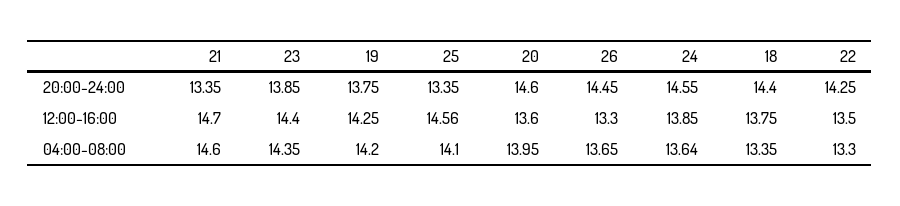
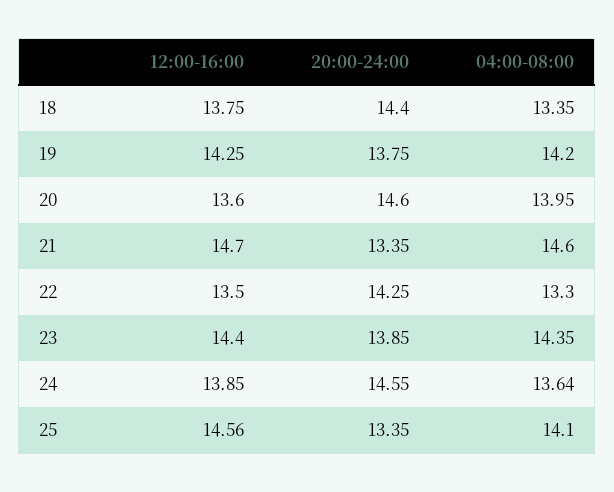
  {
    "21": {
      "20:00-24:00": 13.35,
      "12:00-16:00": 14.7,
      "04:00-08:00": 14.6
    },
    "23": {
      "20:00-24:00": 13.85,
      "12:00-16:00": 14.4,
      "04:00-08:00": 14.35
    },
    "19": {
      "20:00-24:00": 13.75,
      "12:00-16:00": 14.25,
      "04:00-08:00": 14.2
    },
    "25": {
      "20:00-24:00": 13.35,
      "12:00-16:00": 14.56,
      "04:00-08:00": 14.1
    },
    "20": {
      "20:00-24:00": 14.6,
      "12:00-16:00": 13.6,
      "04:00-08:00": 13.95
    },
-   "26": {
-     "20:00-24:00": 14.45,
-     "12:00-16:00": 13.3,
-     "04:00-08:00": 13.65
-   },
    "24": {
      "20:00-24:00": 14.55,
      "12:00-16:00": 13.85,
      "04:00-08:00": 13.64
    },
    "18": {
      "20:00-24:00": 14.4,
      "12:00-16:00": 13.75,
      "04:00-08:00": 13.35
    },
    "22": {
      "20:00-24:00": 14.25,
      "12:00-16:00": 13.5,
      "04:00-08:00": 13.3
    }
  }

